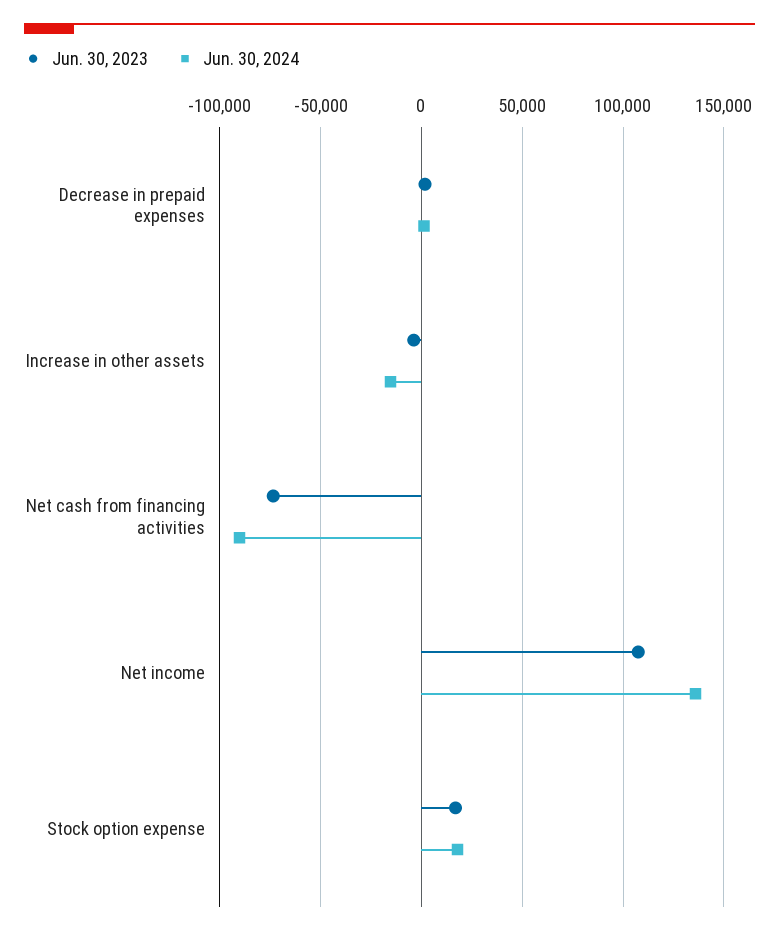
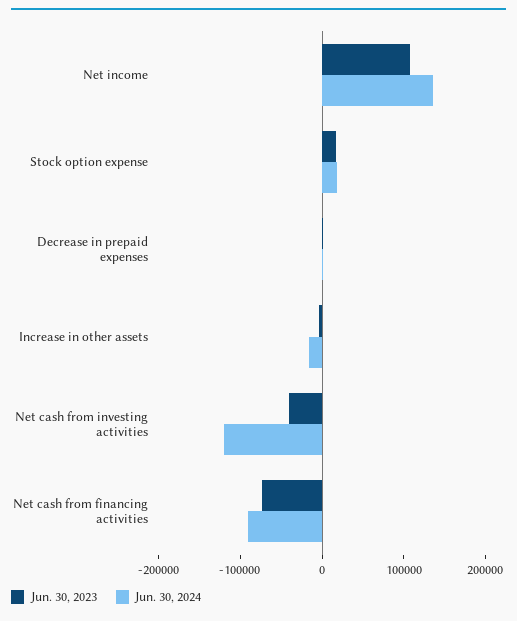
  {
    "Jun. 30, 2023": {
      "Decrease in prepaid expenses": 0,
      "Increase in other assets": -5000,
      "Net cash from financing activities": -75000,
      "Net income": 105000,
-     "Stock option expense": 15000
+     "Stock option expense": 15000,
+     "Net cash from investing activities": -40000
    },
    "Jun. 30, 2024": {
      "Decrease in prepaid expenses": 0,
      "Increase in other assets": -15000,
      "Net cash from financing activities": -90000,
      "Net income": 135000,
-     "Stock option expense": 20000
+     "Stock option expense": 20000,
+     "Net cash from investing activities": -120000
    }
  }

